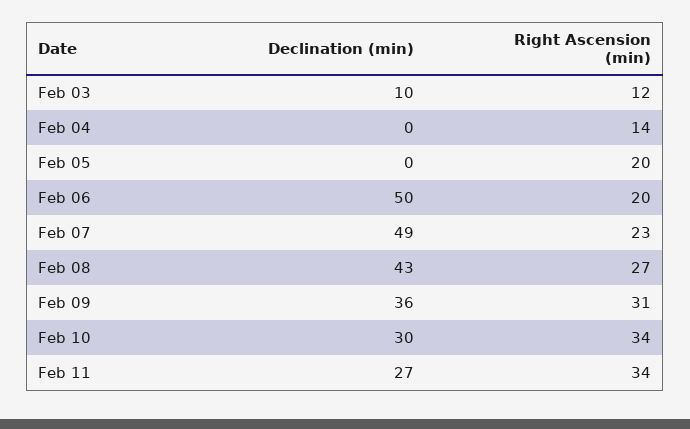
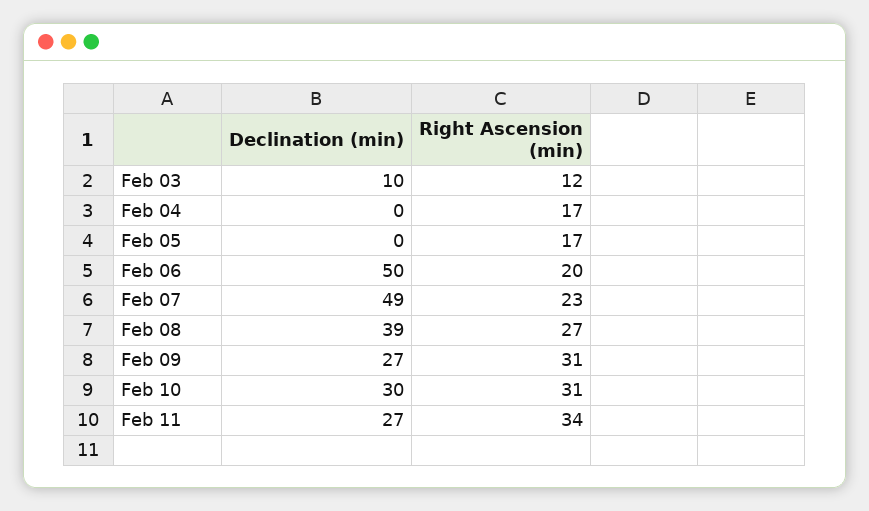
  {
    "Declination (min)": {
      "Feb 03": 10,
      "Feb 04": 0,
      "Feb 05": 0,
      "Feb 06": 50,
      "Feb 07": 49,
-     "Feb 08": 43,
+     "Feb 08": 39,
-     "Feb 09": 36,
+     "Feb 09": 27,
      "Feb 10": 30,
      "Feb 11": 27
    },
    "Right Ascension (min)": {
      "Feb 03": 12,
-     "Feb 04": 14,
+     "Feb 04": 17,
-     "Feb 05": 20,
+     "Feb 05": 17,
      "Feb 06": 20,
      "Feb 07": 23,
      "Feb 08": 27,
      "Feb 09": 31,
-     "Feb 10": 34,
+     "Feb 10": 31,
      "Feb 11": 34
    }
  }

